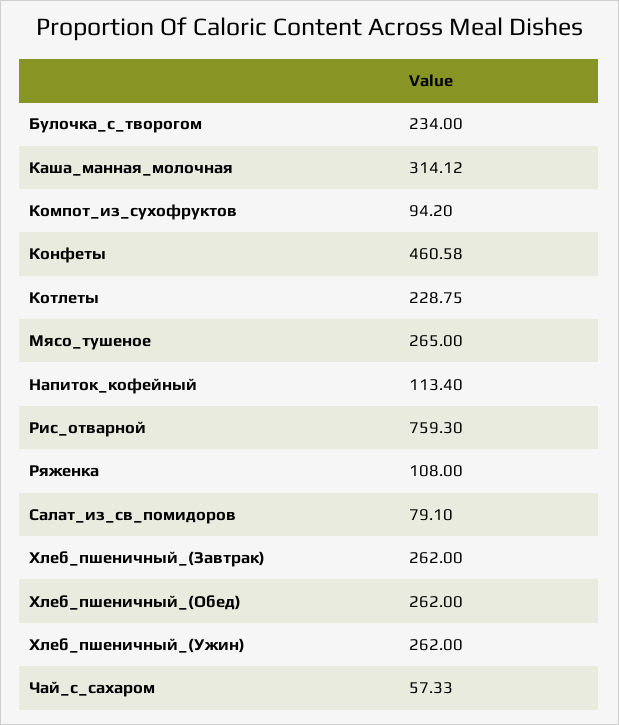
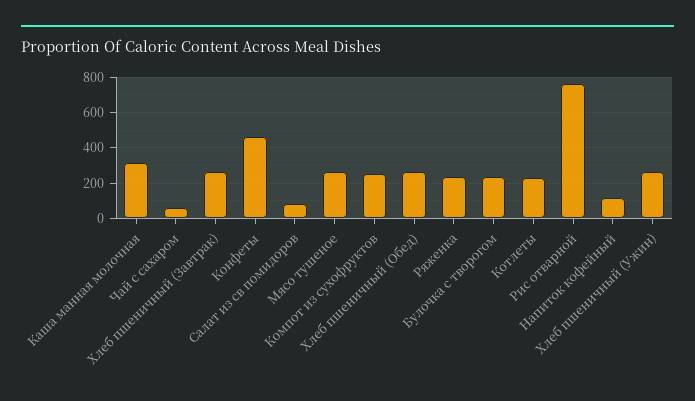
  {
    "Булочка_с_творогом": 234,
    "Каша_манная_молочная": 314.12,
-   "Компот_из_сухофруктов": 94.2,
+   "Компот_из_сухофруктов": 250,
    "Конфеты": 460.58,
    "Котлеты": 228.75,
    "Мясо_тушеное": 265,
    "Напиток_кофейный": 113.4,
    "Рис_отварной": 759.3,
-   "Ряженка": 108,
+   "Ряженка": 250,
    "Салат_из_св_помидоров": 79.1,
    "Хлеб_пшеничный_(Завтрак)": 262,
    "Хлеб_пшеничный_(Обед)": 262,
    "Хлеб_пшеничный_(Ужин)": 262,
    "Чай_с_сахаром": 57.33
  }

